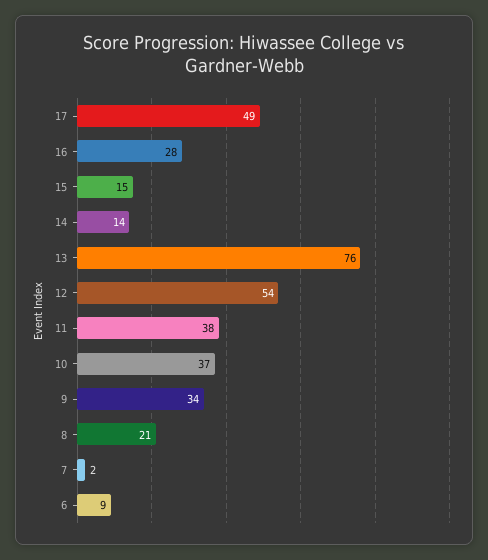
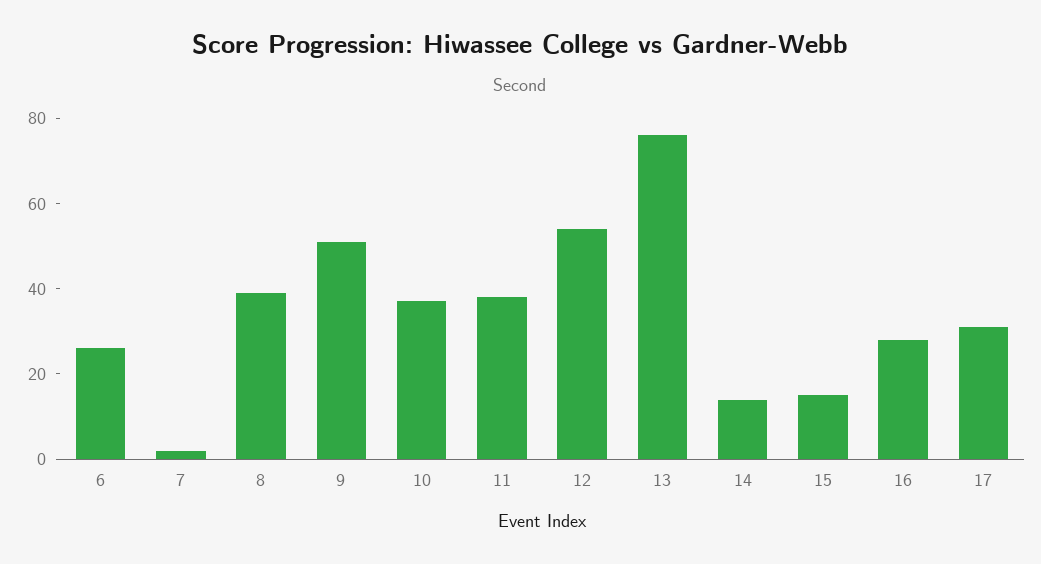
  {
-   "17": 49,
+   "17": 30,
    "16": 28,
    "15": 15,
    "14": 14,
    "13": 76,
    "12": 54,
    "11": 38,
    "10": 37,
-   "9": 34,
+   "9": 50,
-   "8": 21,
+   "8": 40,
    "7": 2,
-   "6": 9
+   "6": 25
  }

